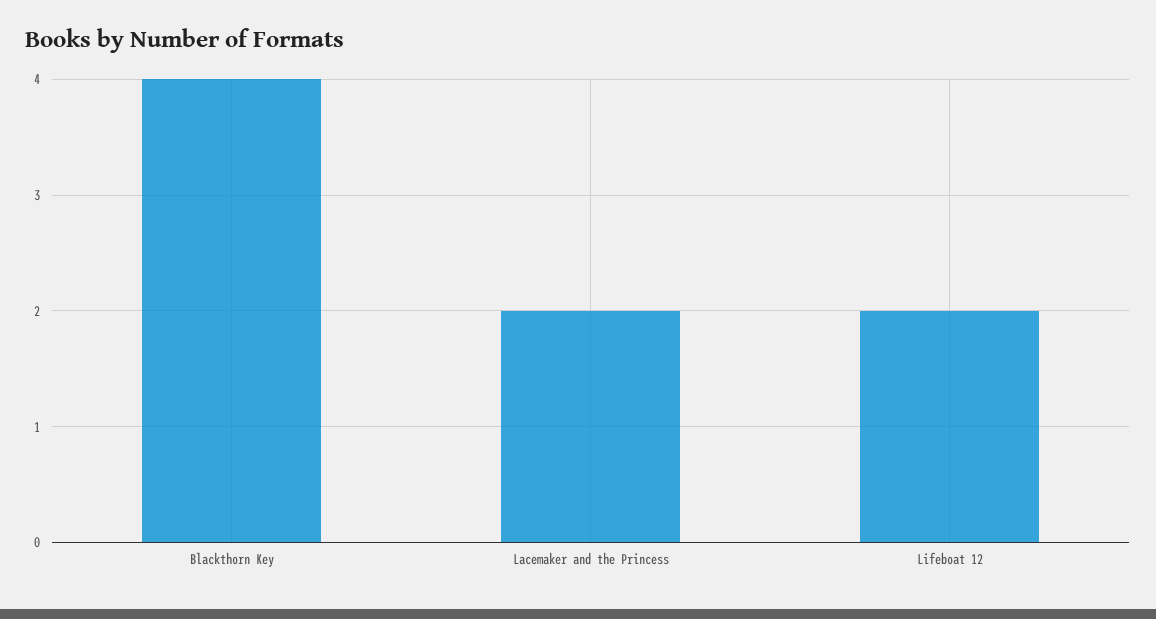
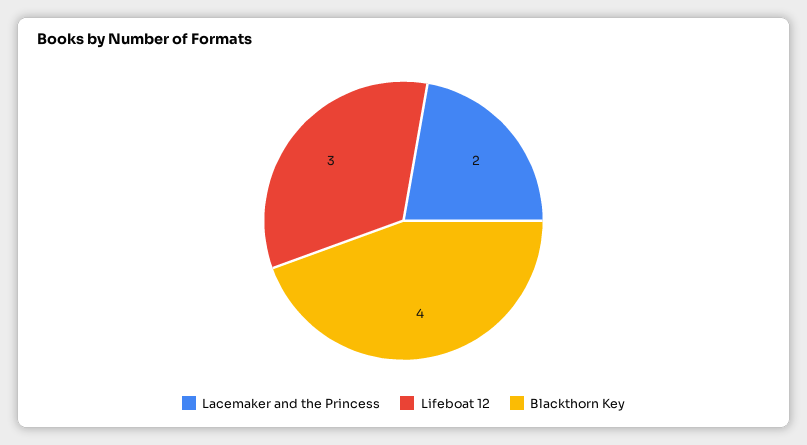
  {
    "Blackthorn Key": 4,
    "Lacemaker and the Princess": 2,
-   "Lifeboat 12": 2
+   "Lifeboat 12": 3
  }

